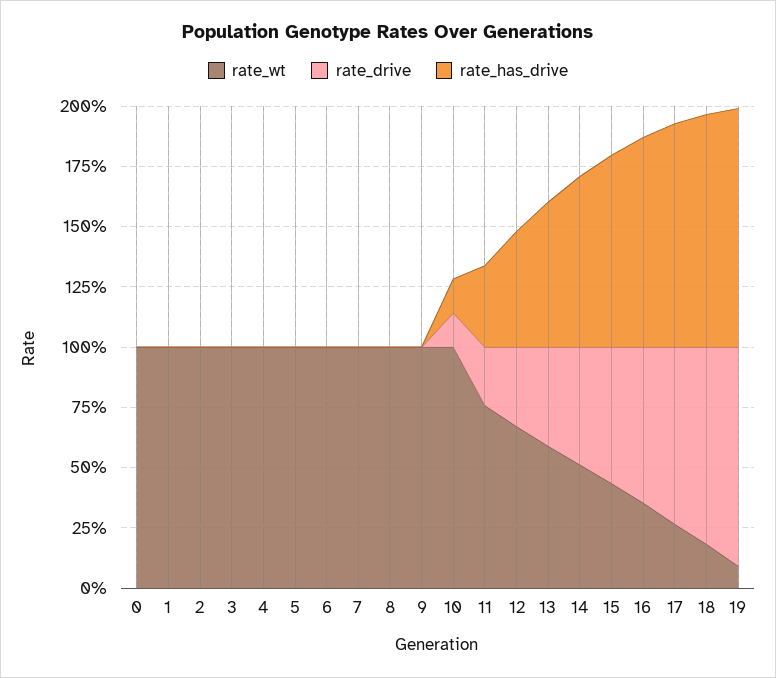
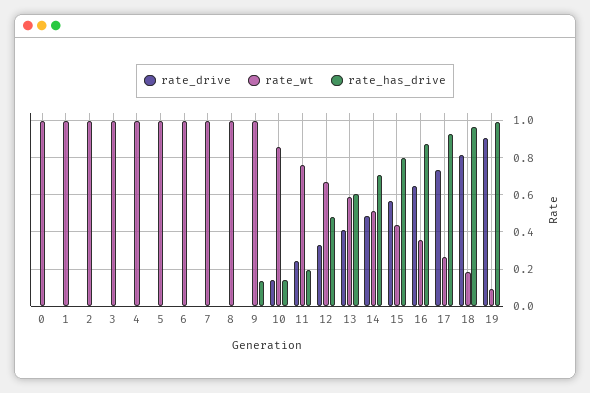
  {
    "rate_wt": {
      "0": 1,
      "1": 1,
      "2": 1,
      "3": 1,
      "4": 1,
      "5": 1,
      "6": 1,
      "7": 1,
      "8": 1,
      "9": 1,
-     "10": 1,
+     "10": 0.85,
      "11": 0.75,
      "12": 0.65,
      "13": 0.6,
      "14": 0.5,
      "15": 0.45,
      "16": 0.35,
      "17": 0.25,
      "18": 0.2,
      "19": 0.1
    },
    "rate_drive": {
      "0": 0,
      "1": 0,
      "2": 0,
      "3": 0,
      "4": 0,
      "5": 0,
      "6": 0,
      "7": 0,
      "8": 0,
      "9": 0,
      "10": 0.15,
      "11": 0.25,
      "12": 0.35,
      "13": 0.4,
      "14": 0.5,
      "15": 0.55,
      "16": 0.65,
      "17": 0.75,
      "18": 0.8,
      "19": 0.9
    },
    "rate_has_drive": {
      "0": 0,
      "1": 0,
      "2": 0,
      "3": 0,
      "4": 0,
      "5": 0,
      "6": 0,
      "7": 0,
      "8": 0,
-     "9": 0,
+     "9": 0.15,
      "10": 0.15,
-     "11": 0.35,
+     "11": 0.2,
      "12": 0.5,
      "13": 0.6,
      "14": 0.7,
      "15": 0.8,
      "16": 0.85,
      "17": 0.95,
      "18": 0.95,
      "19": 1
    }
  }

